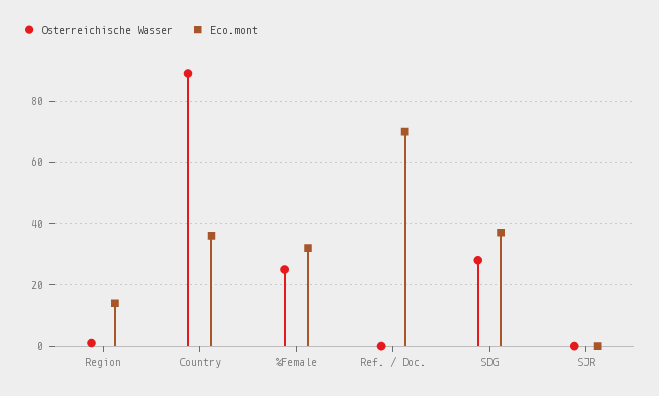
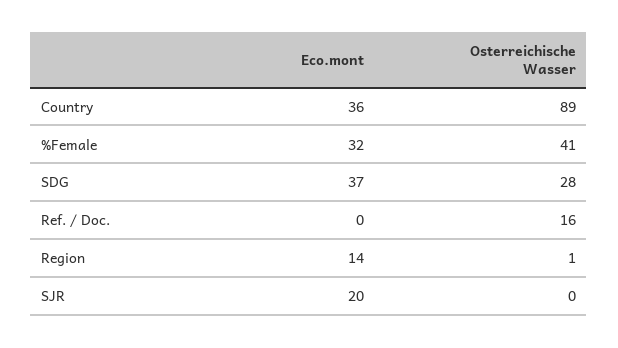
  {
    "Osterreichische Wasser": {
      "Region": 1,
      "Country": 89,
-     "%Female": 25,
+     "%Female": 41,
-     "Ref. / Doc.": 0,
+     "Ref. / Doc.": 16,
      "SDG": 28,
      "SJR": 0
    },
    "Eco.mont": {
      "Region": 14,
      "Country": 36,
      "%Female": 32,
-     "Ref. / Doc.": 70,
+     "Ref. / Doc.": 0,
      "SDG": 37,
-     "SJR": 0
+     "SJR": 20
    }
  }

